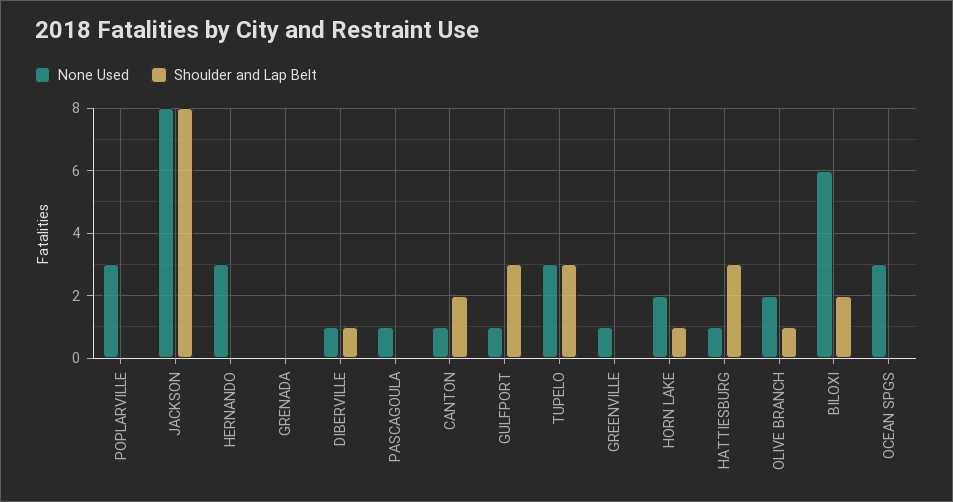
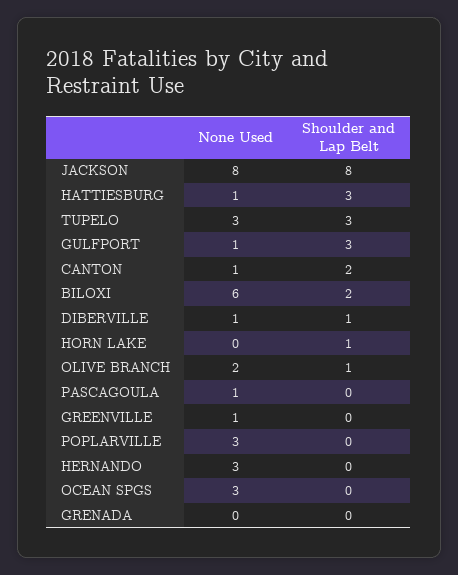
  {
    "None Used": {
      "POPLARVILLE": 3,
      "JACKSON": 8,
      "HERNANDO": 3,
      "GRENADA": 0,
      "DIBERVILLE": 1,
      "PASCAGOULA": 1,
      "CANTON": 1,
      "GULFPORT": 1,
      "TUPELO": 3,
      "GREENVILLE": 1,
-     "HORN LAKE": 2,
+     "HORN LAKE": 0,
      "HATTIESBURG": 1,
      "OLIVE BRANCH": 2,
      "BILOXI": 6,
      "OCEAN SPGS": 3
    },
    "Shoulder and Lap Belt": {
      "POPLARVILLE": 0,
      "JACKSON": 8,
      "HERNANDO": 0,
      "GRENADA": 0,
      "DIBERVILLE": 1,
      "PASCAGOULA": 0,
      "CANTON": 2,
      "GULFPORT": 3,
      "TUPELO": 3,
      "GREENVILLE": 0,
      "HORN LAKE": 1,
      "HATTIESBURG": 3,
      "OLIVE BRANCH": 1,
      "BILOXI": 2,
      "OCEAN SPGS": 0
    }
  }

